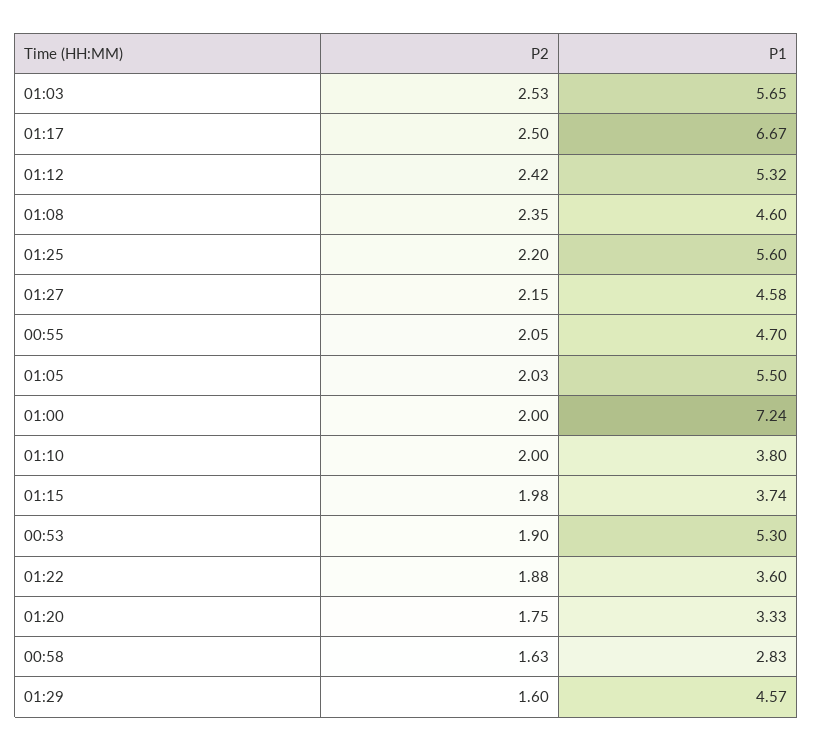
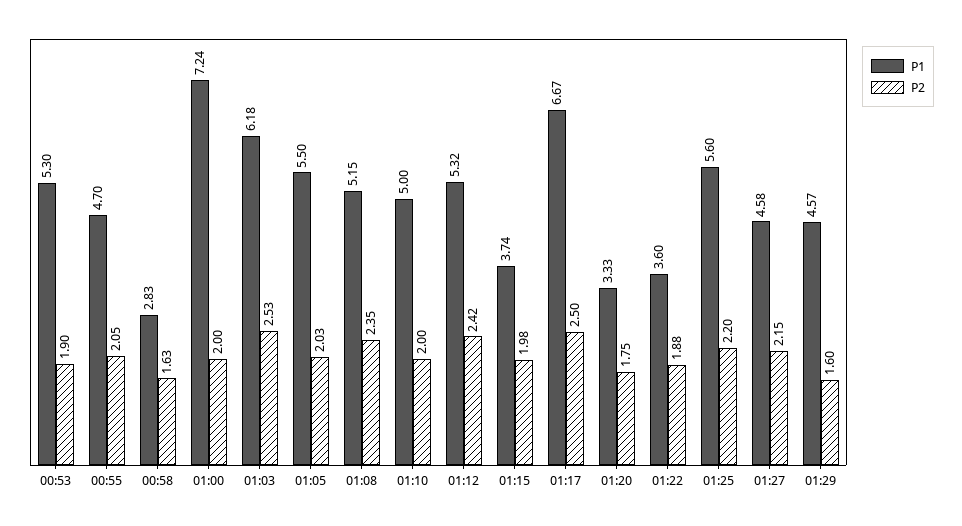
  {
    "P2": {
      "01:03": 2.53,
      "01:17": 2.5,
      "01:12": 2.42,
      "01:08": 2.35,
      "01:25": 2.2,
      "01:27": 2.15,
      "00:55": 2.05,
      "01:05": 2.03,
      "01:00": 2,
      "01:10": 2,
      "01:15": 1.98,
      "00:53": 1.9,
      "01:22": 1.88,
      "01:20": 1.75,
      "00:58": 1.63,
      "01:29": 1.6
    },
    "P1": {
-     "01:03": 5.65,
+     "01:03": 6.18,
      "01:17": 6.67,
      "01:12": 5.32,
-     "01:08": 4.6,
+     "01:08": 5.15,
      "01:25": 5.6,
      "01:27": 4.58,
      "00:55": 4.7,
      "01:05": 5.5,
      "01:00": 7.24,
-     "01:10": 3.8,
+     "01:10": 5,
      "01:15": 3.74,
      "00:53": 5.3,
      "01:22": 3.6,
      "01:20": 3.33,
      "00:58": 2.83,
      "01:29": 4.57
    }
  }

